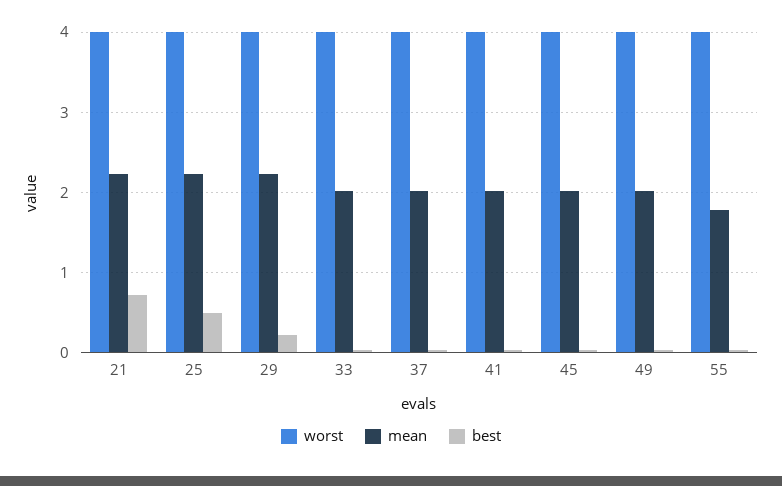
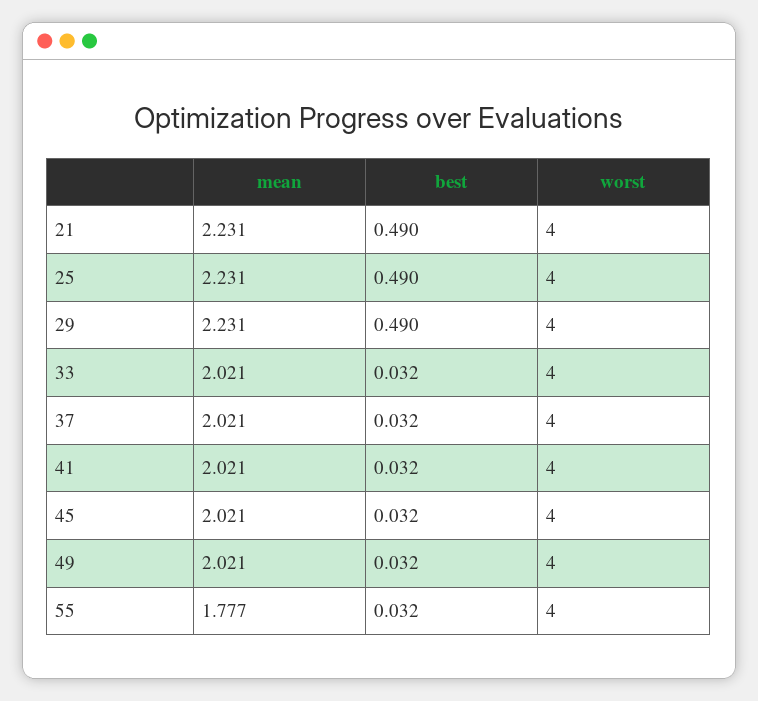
  {
    "worst": {
      "21": 4,
      "25": 4,
      "29": 4,
      "33": 4,
      "37": 4,
      "41": 4,
      "45": 4,
      "49": 4,
      "55": 4
    },
    "mean": {
      "21": 2.231,
      "25": 2.231,
      "29": 2.231,
      "33": 2.021,
      "37": 2.021,
      "41": 2.021,
      "45": 2.021,
      "49": 2.021,
      "55": 1.777
    },
    "best": {
-     "21": 0.7,
+     "21": 0.49,
      "25": 0.49,
-     "29": 0.2,
+     "29": 0.49,
      "33": 0.032,
      "37": 0.032,
      "41": 0.032,
      "45": 0.032,
      "49": 0.032,
      "55": 0.032
    }
  }

